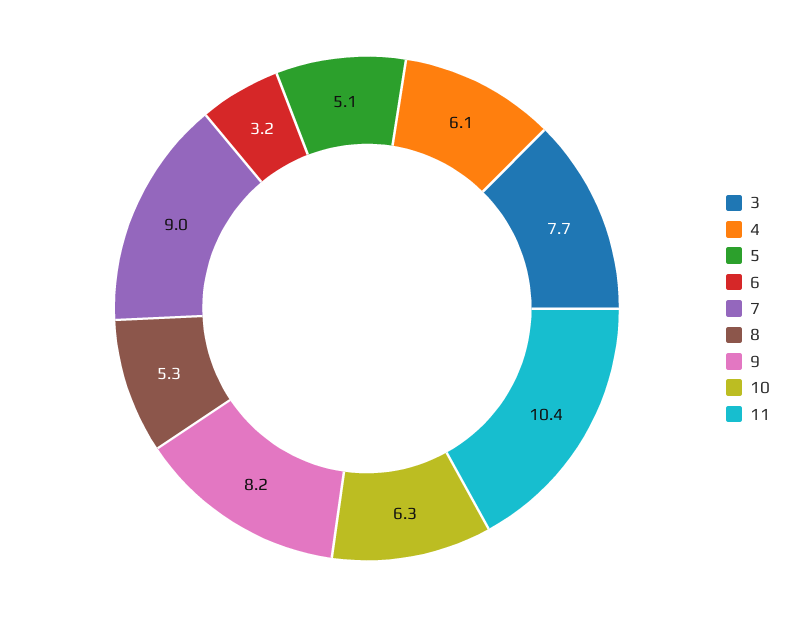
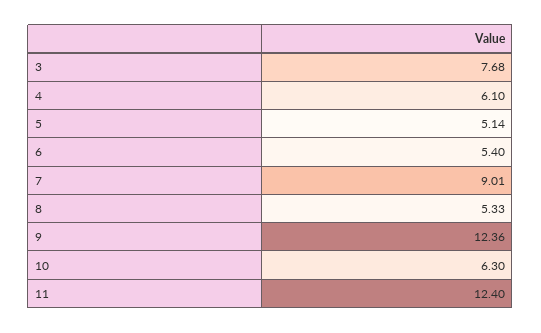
  {
    "3": 7.68,
    "4": 6.1,
    "5": 5.14,
-   "6": 3.2,
+   "6": 5.4,
    "7": 9.01,
    "8": 5.33,
-   "9": 8.2,
+   "9": 12.36,
    "10": 6.3,
-   "11": 10.4
+   "11": 12.4
  }

